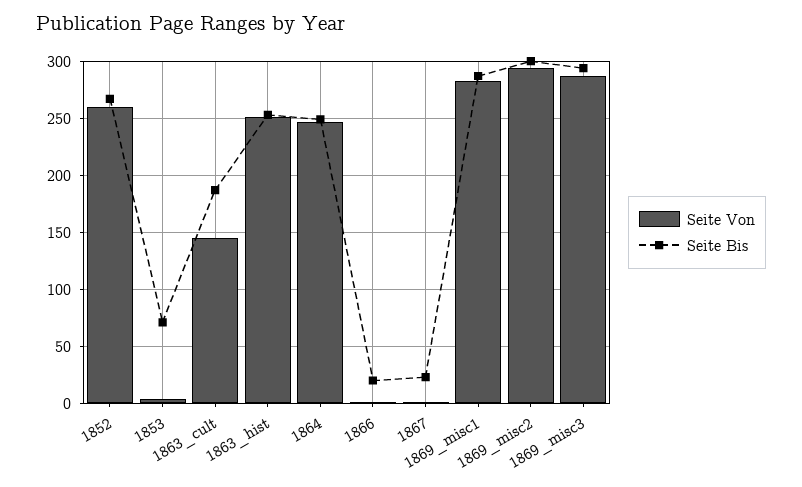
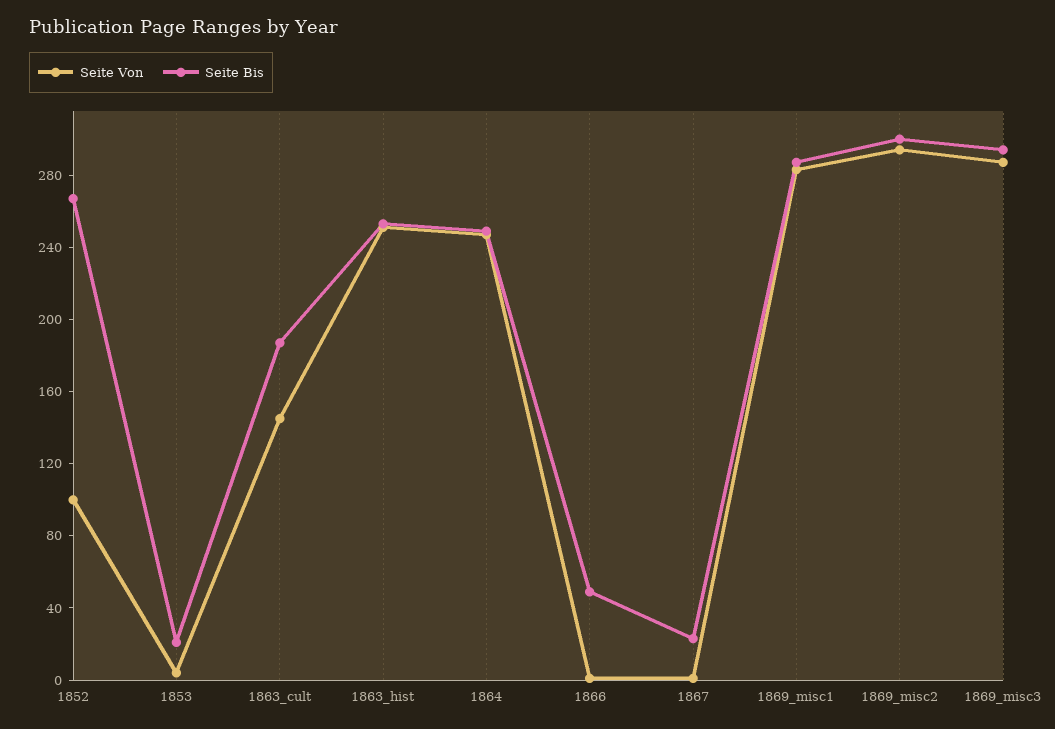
  {
    "Seite Von": {
-     "1852": 260,
+     "1852": 100,
      "1853": 0,
      "1863_cult": 150,
      "1863_hist": 250,
      "1864": 250,
      "1866": 0,
      "1867": 0,
      "1869_misc1": 280,
      "1869_misc2": 290,
      "1869_misc3": 290
    },
    "Seite Bis": {
      "1852": 270,
-     "1853": 70,
+     "1853": 20,
      "1863_cult": 190,
      "1863_hist": 250,
      "1864": 250,
-     "1866": 20,
+     "1866": 50,
      "1867": 20,
      "1869_misc1": 290,
      "1869_misc2": 300,
      "1869_misc3": 290
    }
  }

